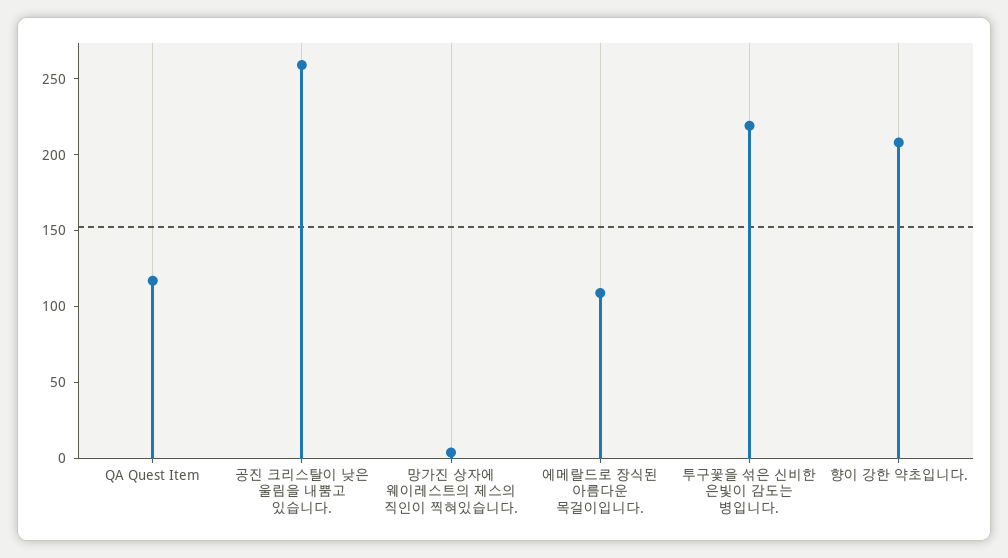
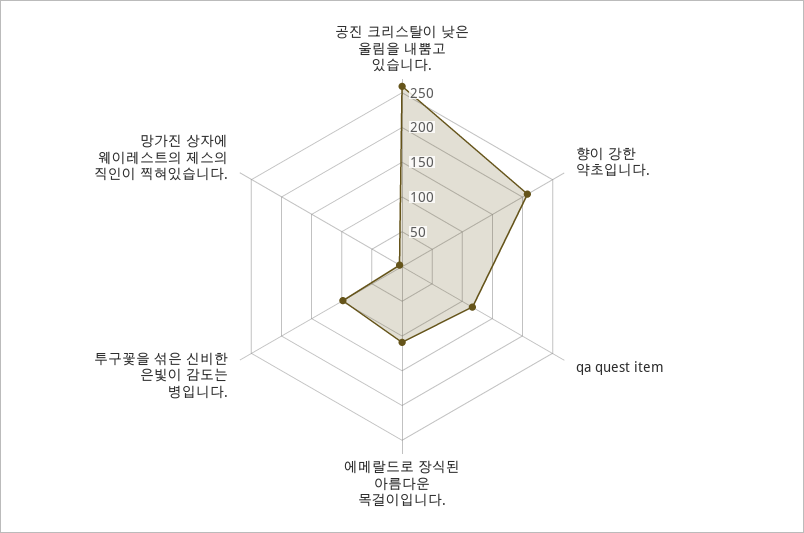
  {
    "QA Quest Item": 120,
    "공진 크리스탈이 낮은 울림을 내뿜고 있습니다.": 260,
    "망가진 상자에 웨이레스트의 제스의 직인이 찍혀있습니다.": 0,
    "에메랄드로 장식된 아름다운 목걸이입니다.": 110,
-   "투구꽃을 섞은 신비한 은빛이 감도는 병입니다.": 220,
+   "투구꽃을 섞은 신비한 은빛이 감도는 병입니다.": 100,
    "향이 강한 약초입니다.": 210
  }

